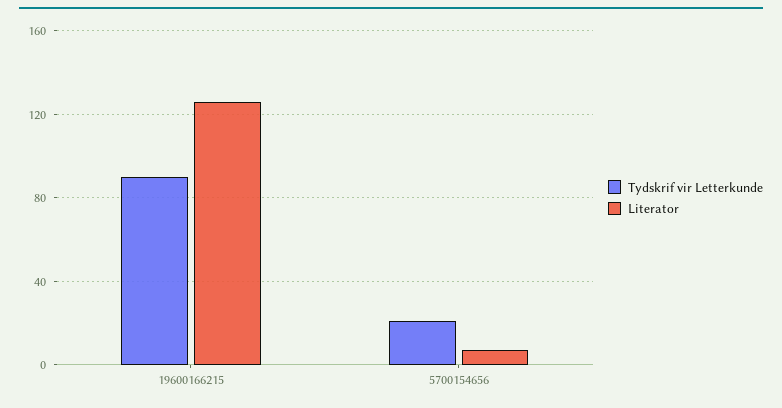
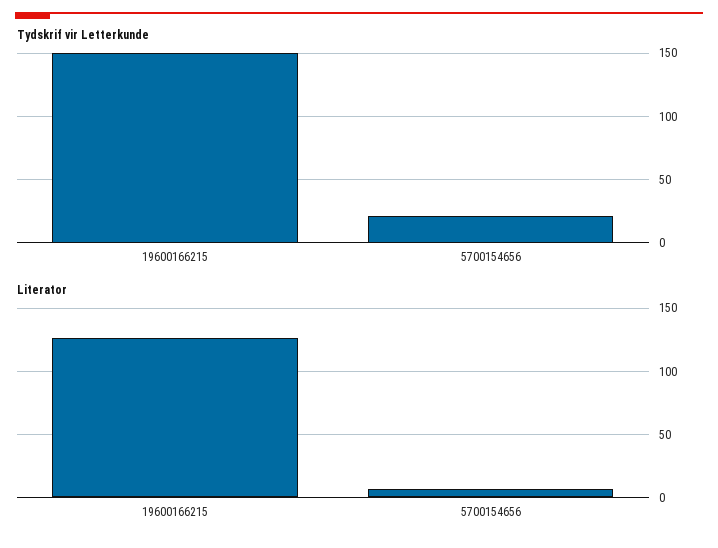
  {
    "Tydskrif vir Letterkunde": {
-     "19600166215": 90,
+     "19600166215": 150,
      "5700154656": 20
    },
    "Literator": {
      "19600166215": 125,
      "5700154656": 5
    }
  }

